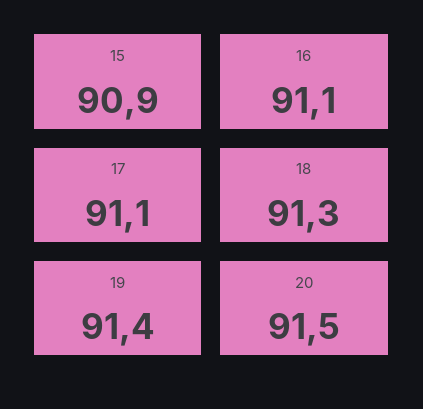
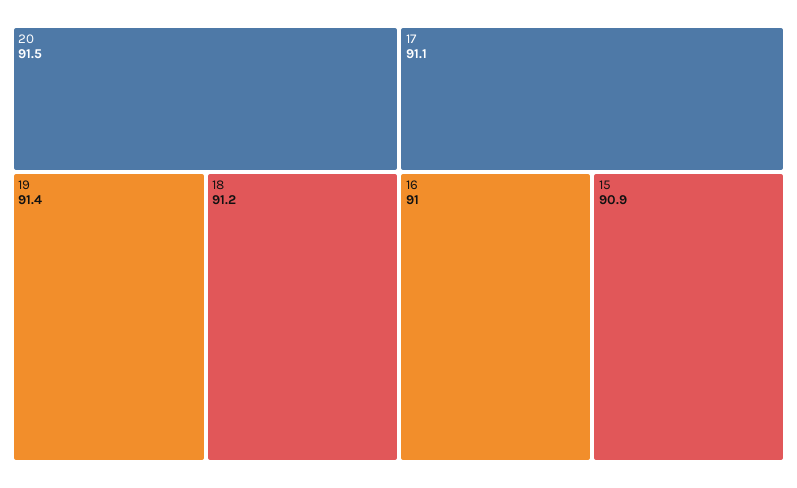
  {
    "15": 90.9,
-   "16": 91.1,
+   "16": 91,
    "17": 91.1,
-   "18": 91.3,
+   "18": 91.2,
    "19": 91.4,
    "20": 91.5
  }

